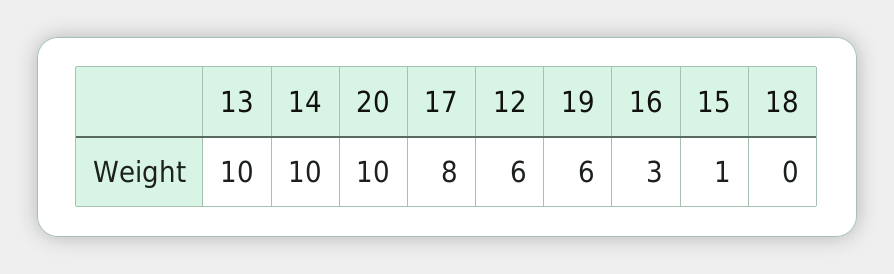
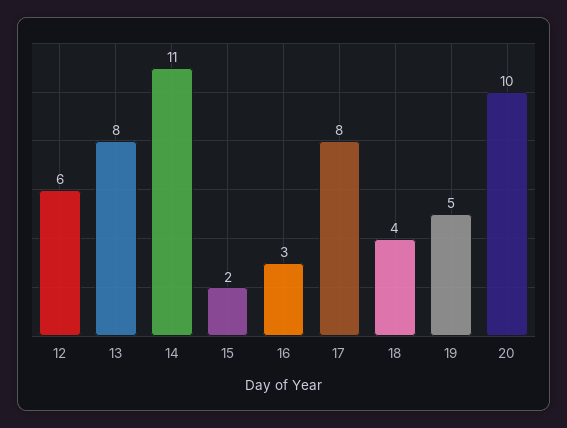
  {
-   "13": 10,
+   "13": 8,
-   "14": 10,
+   "14": 11,
    "20": 10,
    "17": 8,
    "12": 6,
-   "19": 6,
+   "19": 5,
    "16": 3,
-   "15": 1,
+   "15": 2,
-   "18": 0
+   "18": 4
  }

